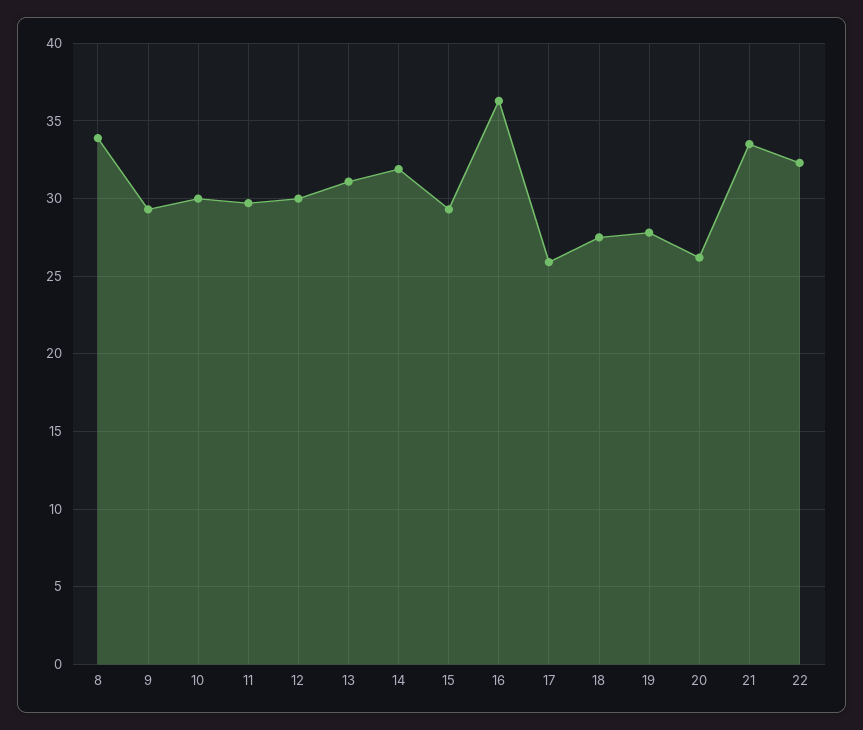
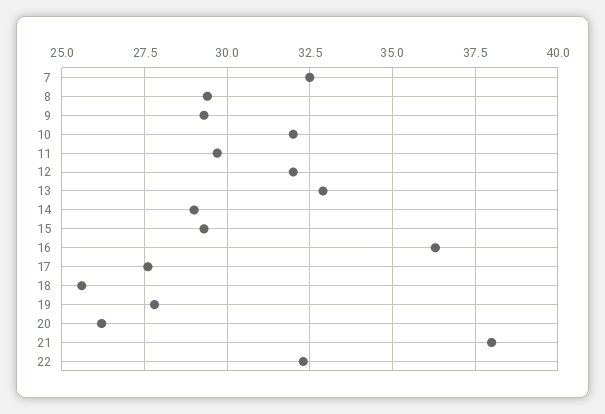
  {
-   "8": 34,
+   "8": 29.5,
    "9": 29.5,
-   "10": 30,
+   "10": 32,
    "11": 29.5,
-   "12": 30,
+   "12": 32,
-   "13": 31,
+   "13": 33,
-   "14": 32,
+   "14": 29,
    "15": 29.5,
    "16": 36.5,
-   "17": 26,
+   "17": 27.5,
-   "18": 27.5,
+   "18": 25.5,
    "19": 28,
    "20": 26,
-   "21": 33.5,
+   "21": 38,
-   "22": 32.5
+   "22": 32.5,
+   "7": 32.5
  }

